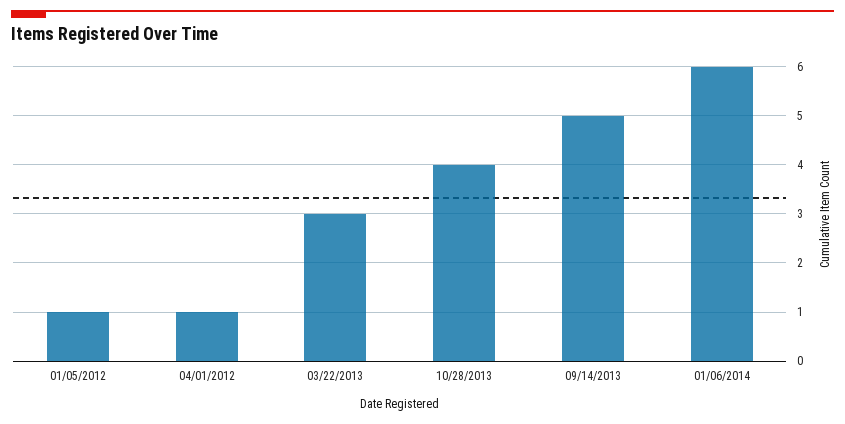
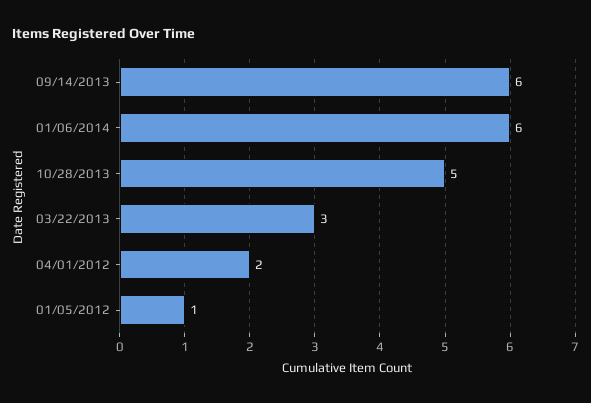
  {
    "01/05/2012": 1,
-   "04/01/2012": 1,
+   "04/01/2012": 2,
    "03/22/2013": 3,
-   "10/28/2013": 4,
+   "10/28/2013": 5,
-   "09/14/2013": 5,
+   "09/14/2013": 6,
    "01/06/2014": 6
  }

